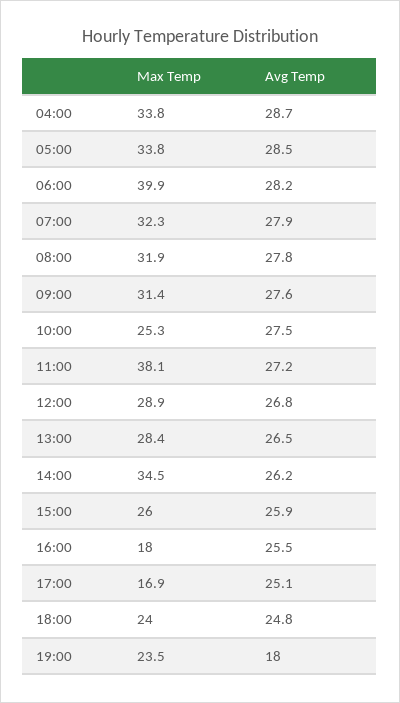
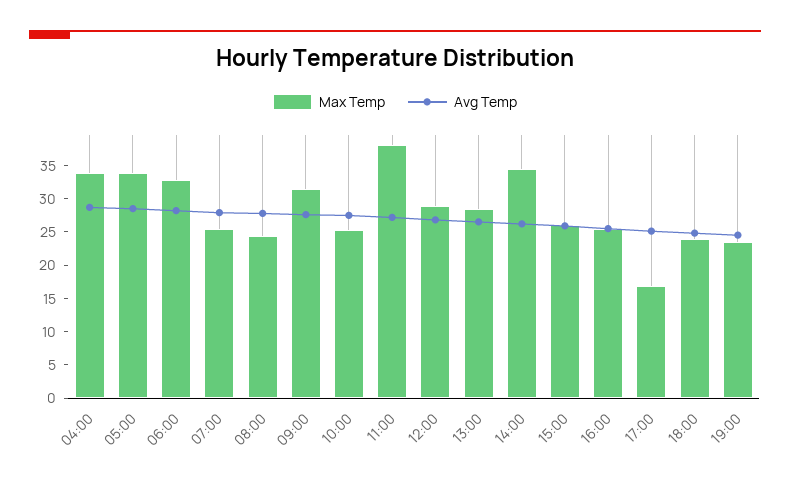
  {
    "Max Temp": {
      "04:00": 33.8,
      "05:00": 33.8,
-     "06:00": 39.9,
+     "06:00": 32.5,
-     "07:00": 32.3,
+     "07:00": 25,
-     "08:00": 31.9,
+     "08:00": 25,
      "09:00": 31.4,
      "10:00": 25.3,
      "11:00": 38.1,
      "12:00": 28.9,
      "13:00": 28.4,
      "14:00": 34.5,
      "15:00": 26,
-     "16:00": 18,
+     "16:00": 25,
      "17:00": 16.9,
      "18:00": 24,
      "19:00": 23.5
    },
    "Avg Temp": {
      "04:00": 28.7,
      "05:00": 28.5,
      "06:00": 28.2,
      "07:00": 27.9,
      "08:00": 27.8,
      "09:00": 27.6,
      "10:00": 27.5,
      "11:00": 27.2,
      "12:00": 26.8,
      "13:00": 26.5,
      "14:00": 26.2,
      "15:00": 25.9,
      "16:00": 25.5,
      "17:00": 25.1,
      "18:00": 24.8,
-     "19:00": 18
+     "19:00": 25
    }
  }

